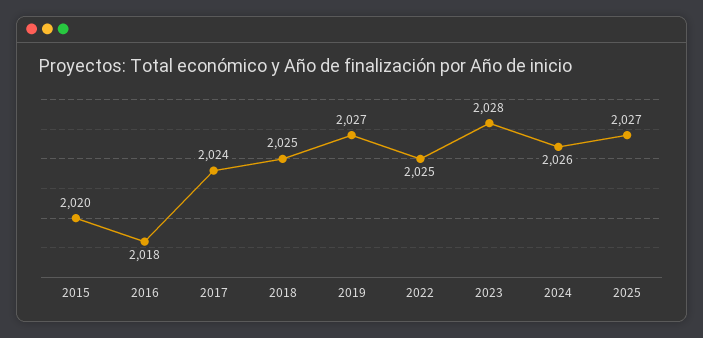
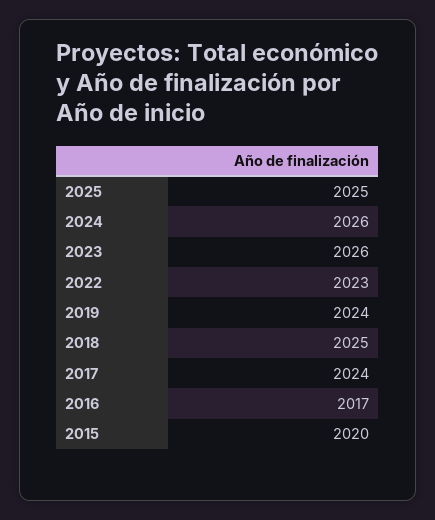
  {
    "2015": 2020,
-   "2016": 2018,
+   "2016": 2017,
    "2017": 2024,
    "2018": 2025,
-   "2019": 2027,
+   "2019": 2024,
-   "2022": 2025,
+   "2022": 2023,
-   "2023": 2028,
+   "2023": 2026,
    "2024": 2026,
-   "2025": 2027
+   "2025": 2025
  }

